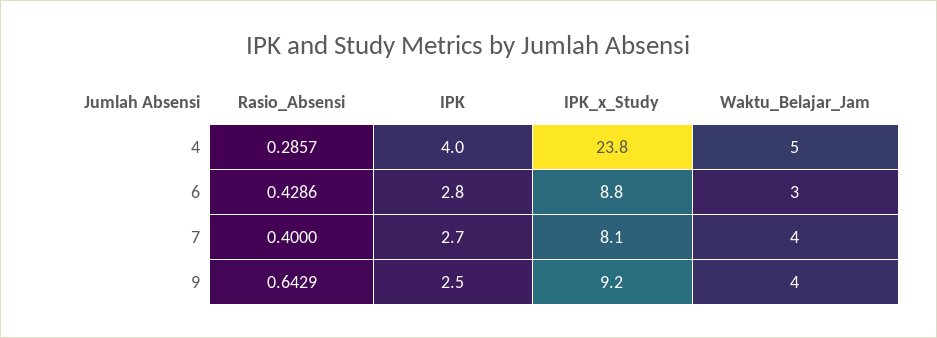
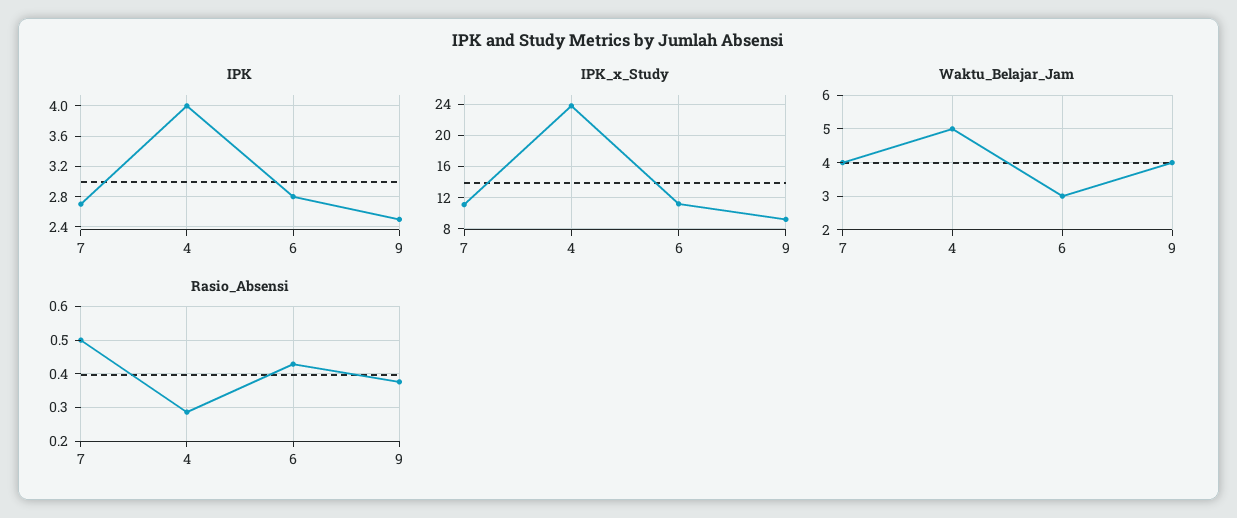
  {
    "Rasio_Absensi": {
      "4": 0.2857,
      "6": 0.4286,
-     "7": 0.4,
+     "7": 0.5,
-     "9": 0.6429
+     "9": 0.38
    },
    "IPK": {
      "4": 4,
      "6": 2.8,
      "7": 2.7,
      "9": 2.5
    },
    "IPK_x_Study": {
      "4": 23.8,
-     "6": 8.8,
+     "6": 11,
-     "7": 8.1,
+     "7": 11,
      "9": 9.2
    },
    "Waktu_Belajar_Jam": {
      "4": 5,
      "6": 3,
      "7": 4,
      "9": 4
    }
  }

